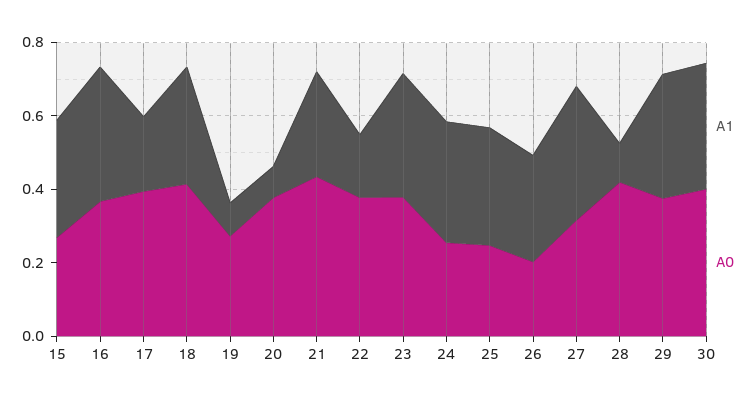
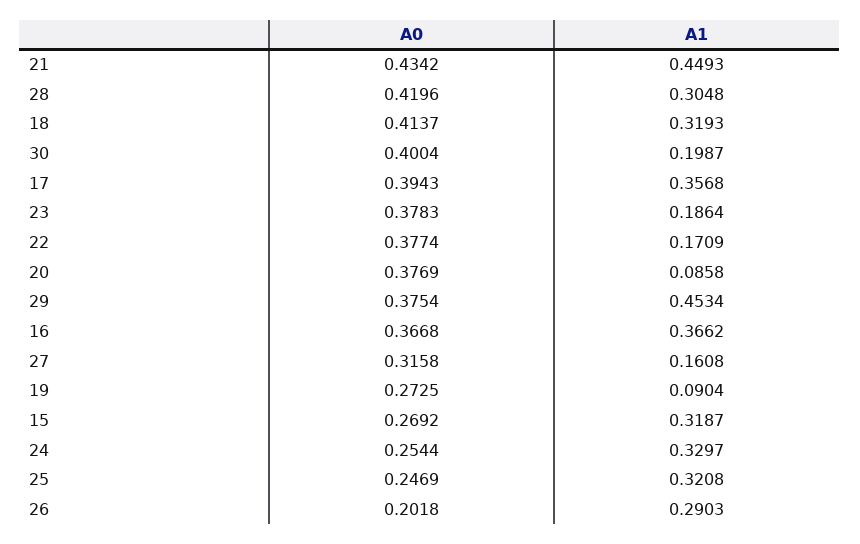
  {
    "A1": {
      "15": 0.3187,
      "16": 0.3662,
-     "17": 0.2,
+     "17": 0.3568,
      "18": 0.3193,
      "19": 0.0904,
      "20": 0.0858,
-     "21": 0.3,
+     "21": 0.4493,
      "22": 0.1709,
-     "23": 0.35,
+     "23": 0.1864,
      "24": 0.3297,
      "25": 0.3208,
      "26": 0.2903,
-     "27": 0.35,
+     "27": 0.1608,
-     "28": 0.1,
+     "28": 0.3048,
-     "29": 0.35,
+     "29": 0.4534,
-     "30": 0.35
+     "30": 0.1987
    },
    "A0": {
      "15": 0.2692,
      "16": 0.3668,
      "17": 0.3943,
      "18": 0.4137,
      "19": 0.2725,
      "20": 0.3769,
      "21": 0.4342,
      "22": 0.3774,
      "23": 0.3783,
      "24": 0.2544,
      "25": 0.2469,
      "26": 0.2018,
      "27": 0.3158,
      "28": 0.4196,
      "29": 0.3754,
      "30": 0.4004
    }
  }

